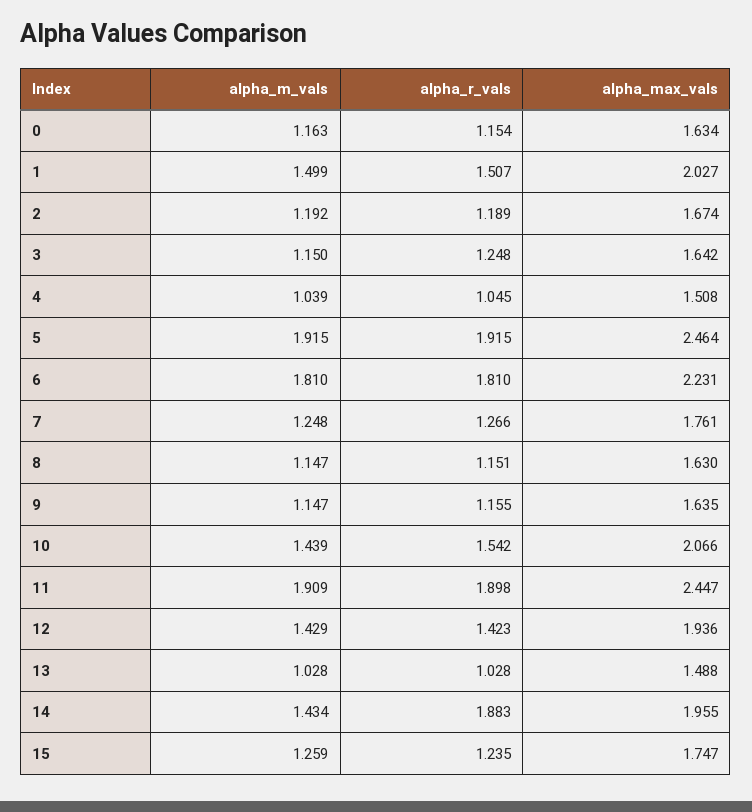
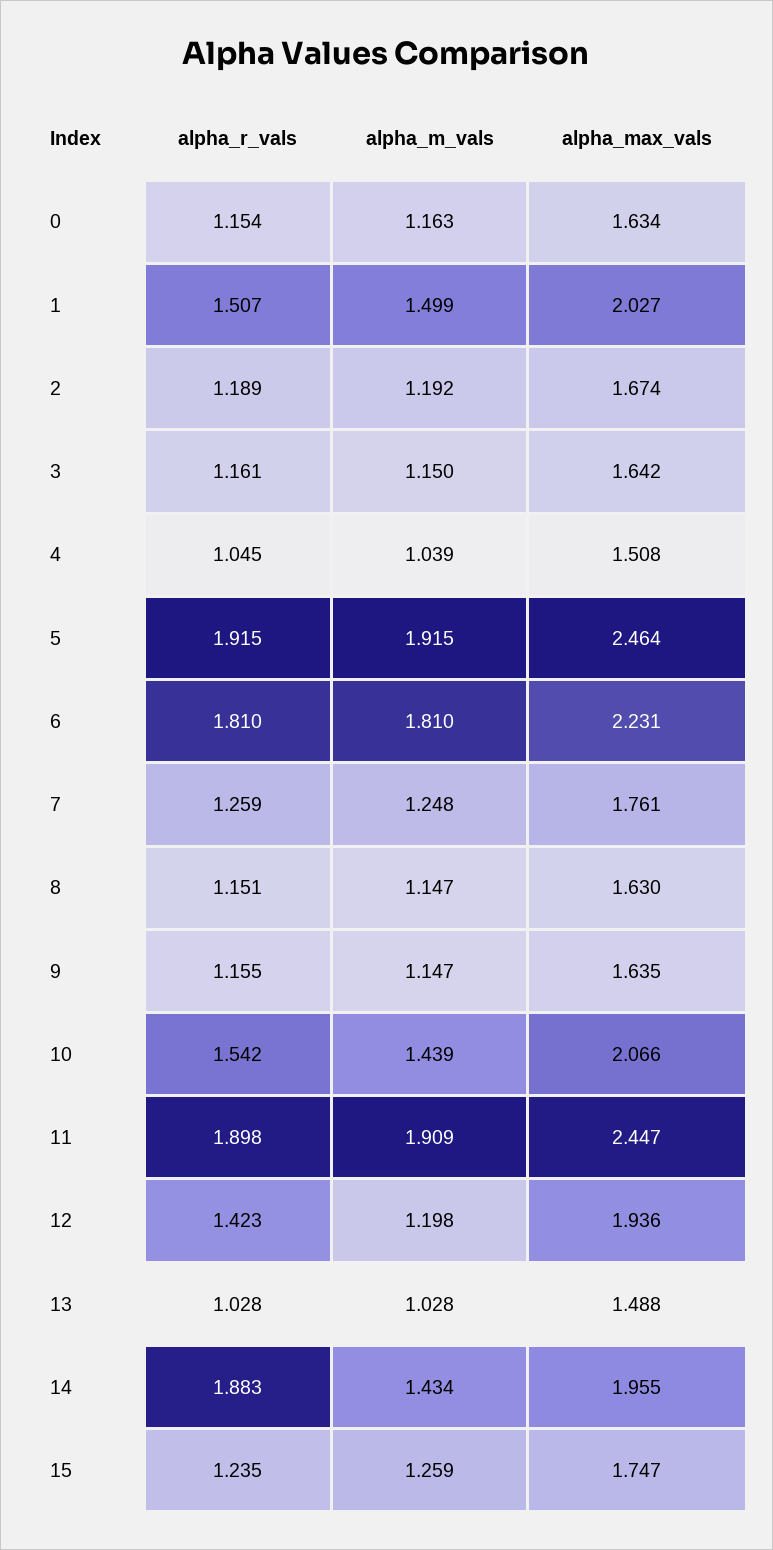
  {
    "alpha_m_vals": {
      "0": 1.163,
      "1": 1.499,
      "2": 1.192,
      "3": 1.15,
      "4": 1.039,
      "5": 1.915,
      "6": 1.81,
      "7": 1.248,
      "8": 1.147,
      "9": 1.147,
      "10": 1.439,
      "11": 1.909,
-     "12": 1.429,
+     "12": 1.198,
      "13": 1.028,
      "14": 1.434,
      "15": 1.259
    },
    "alpha_r_vals": {
      "0": 1.154,
      "1": 1.507,
      "2": 1.189,
-     "3": 1.248,
+     "3": 1.161,
      "4": 1.045,
      "5": 1.915,
      "6": 1.81,
-     "7": 1.266,
+     "7": 1.259,
      "8": 1.151,
      "9": 1.155,
      "10": 1.542,
      "11": 1.898,
      "12": 1.423,
      "13": 1.028,
      "14": 1.883,
      "15": 1.235
    },
    "alpha_max_vals": {
      "0": 1.634,
      "1": 2.027,
      "2": 1.674,
      "3": 1.642,
      "4": 1.508,
      "5": 2.464,
      "6": 2.231,
      "7": 1.761,
      "8": 1.63,
      "9": 1.635,
      "10": 2.066,
      "11": 2.447,
      "12": 1.936,
      "13": 1.488,
      "14": 1.955,
      "15": 1.747
    }
  }

